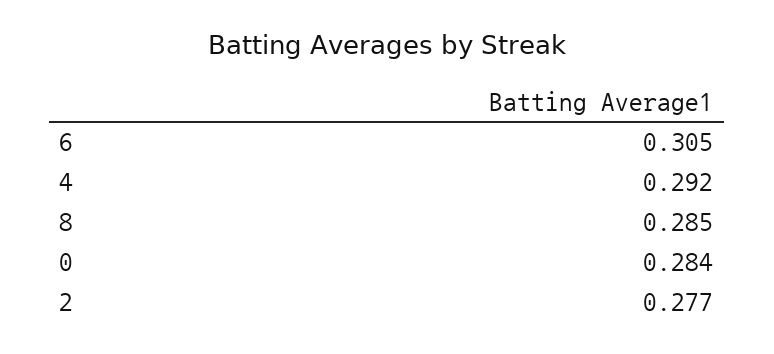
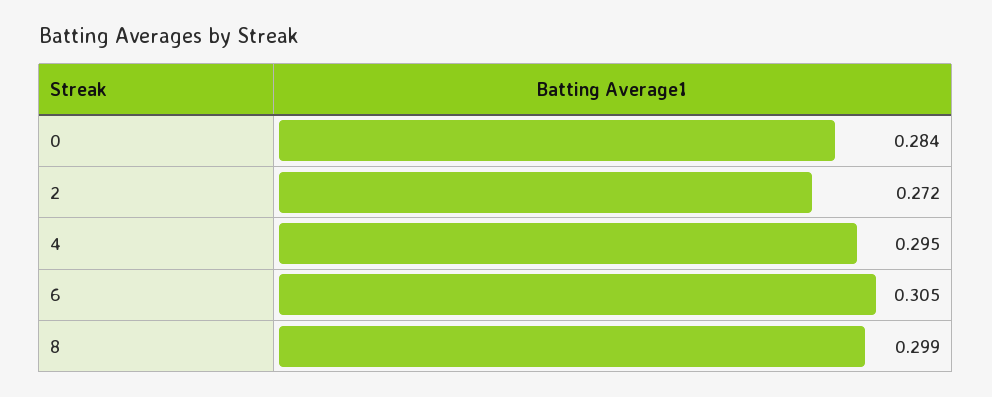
  {
    "6": 0.305,
-   "4": 0.292,
+   "4": 0.295,
-   "8": 0.285,
+   "8": 0.299,
    "0": 0.284,
-   "2": 0.277
+   "2": 0.272
  }

